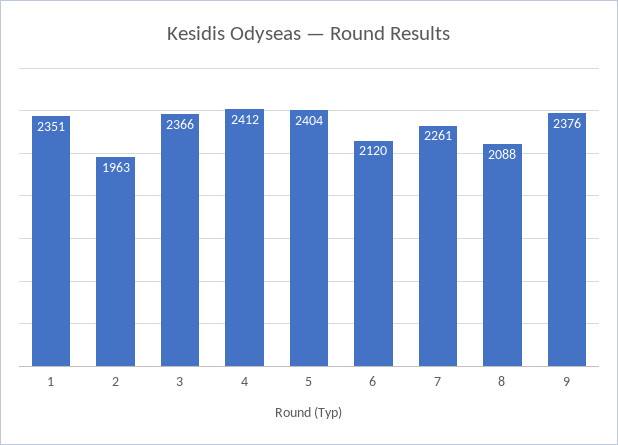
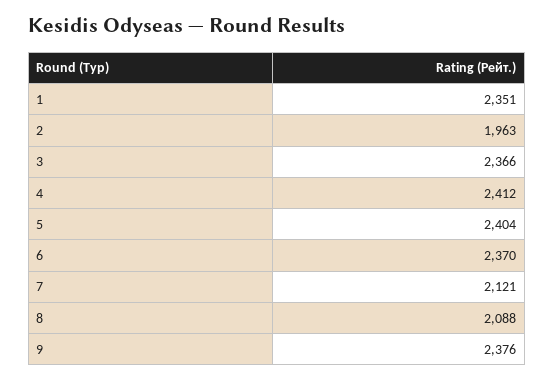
  {
    "1": 2351,
    "2": 1963,
    "3": 2366,
    "4": 2412,
    "5": 2404,
-   "6": 2120,
+   "6": 2370,
-   "7": 2261,
+   "7": 2121,
    "8": 2088,
    "9": 2376
  }

